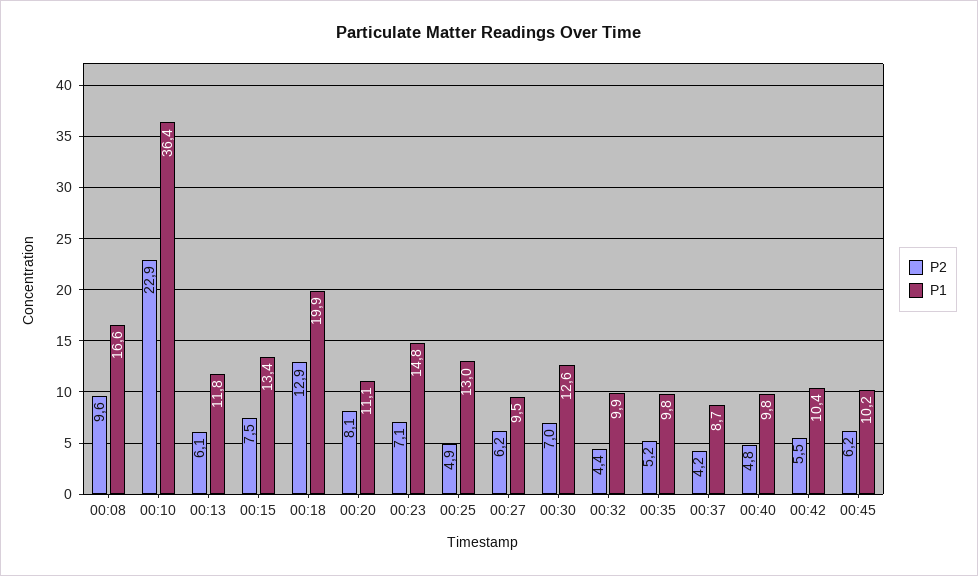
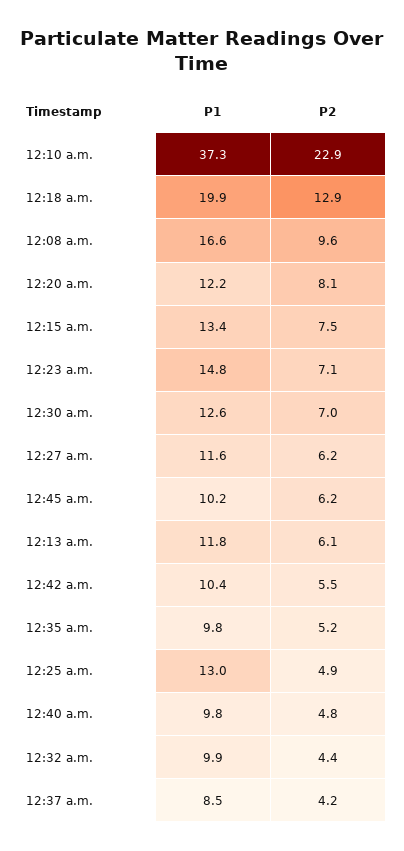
  {
    "P2": {
      "00:08": 9.6,
      "00:10": 22.9,
      "00:13": 6.1,
      "00:15": 7.5,
      "00:18": 12.9,
      "00:20": 8.1,
      "00:23": 7.1,
      "00:25": 4.9,
      "00:27": 6.2,
      "00:30": 7,
      "00:32": 4.4,
      "00:35": 5.2,
      "00:37": 4.2,
      "00:40": 4.8,
      "00:42": 5.5,
      "00:45": 6.2
    },
    "P1": {
      "00:08": 16.6,
-     "00:10": 36.4,
+     "00:10": 37.3,
      "00:13": 11.8,
      "00:15": 13.4,
      "00:18": 19.9,
-     "00:20": 11.1,
+     "00:20": 12.2,
      "00:23": 14.8,
      "00:25": 13,
-     "00:27": 9.5,
+     "00:27": 11.6,
      "00:30": 12.6,
      "00:32": 9.9,
      "00:35": 9.8,
-     "00:37": 8.7,
+     "00:37": 8.5,
      "00:40": 9.8,
      "00:42": 10.4,
      "00:45": 10.2
    }
  }

